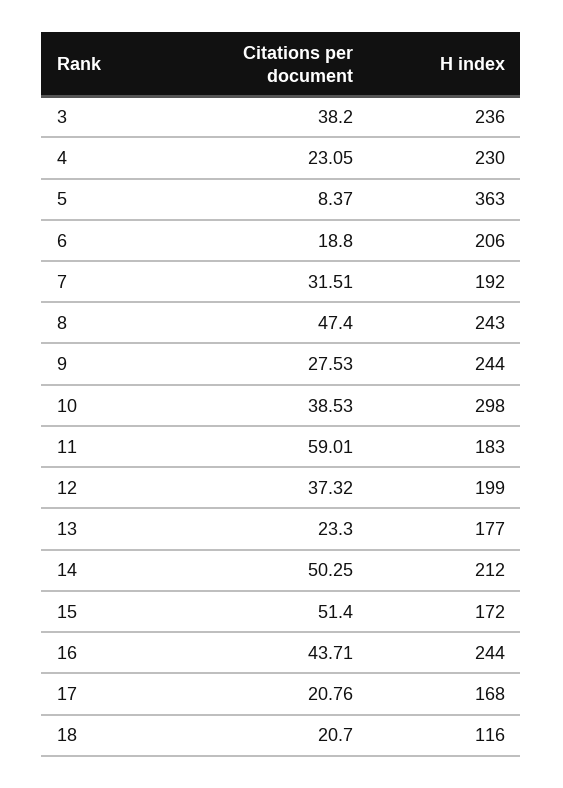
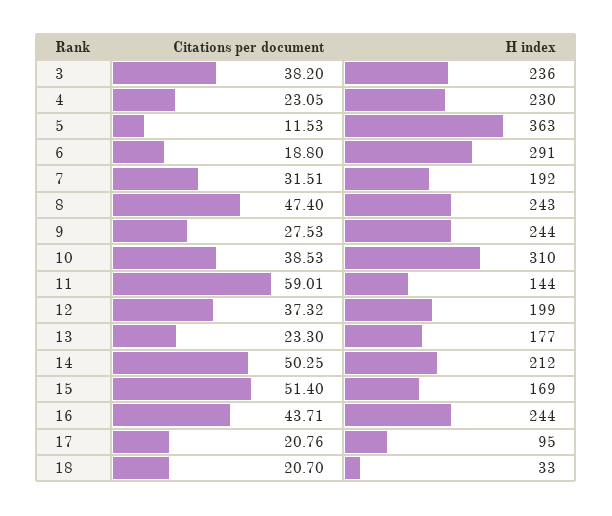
  {
    "Citations per document": {
      "3": 38.2,
      "4": 23.05,
-     "5": 8.37,
+     "5": 11.53,
      "6": 18.8,
      "7": 31.51,
      "8": 47.4,
      "9": 27.53,
      "10": 38.53,
      "11": 59.01,
      "12": 37.32,
      "13": 23.3,
      "14": 50.25,
      "15": 51.4,
      "16": 43.71,
      "17": 20.76,
      "18": 20.7
    },
    "H index": {
      "3": 236,
      "4": 230,
      "5": 363,
-     "6": 206,
+     "6": 291,
      "7": 192,
      "8": 243,
      "9": 244,
-     "10": 298,
+     "10": 310,
-     "11": 183,
+     "11": 144,
      "12": 199,
      "13": 177,
      "14": 212,
-     "15": 172,
+     "15": 169,
      "16": 244,
-     "17": 168,
+     "17": 95,
-     "18": 116
+     "18": 33
    }
  }

